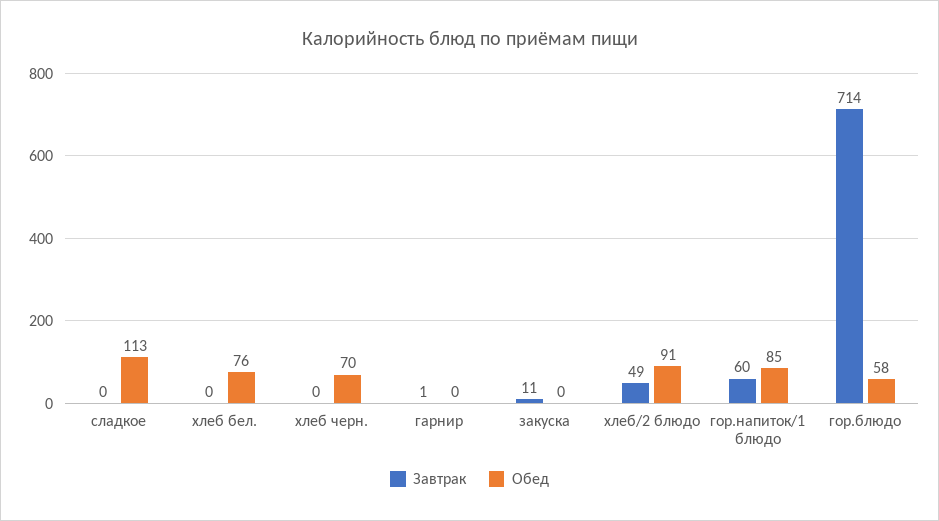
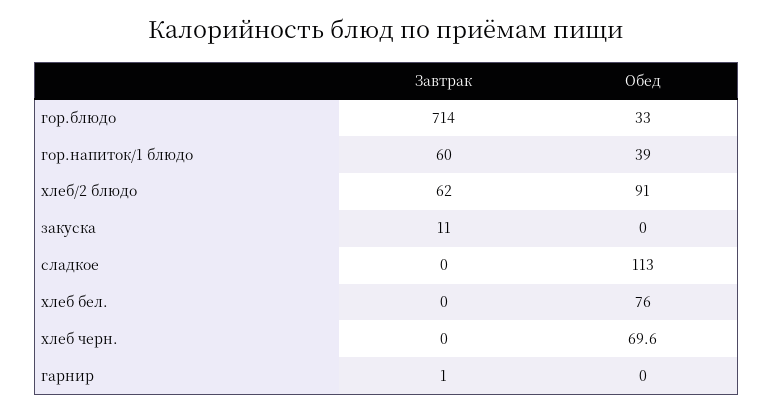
  {
    "Завтрак": {
      "сладкое": 0,
      "хлеб бел.": 0,
      "хлеб черн.": 0,
      "гарнир": 1,
      "закуска": 11,
-     "хлеб/2 блюдо": 49,
+     "хлеб/2 блюдо": 62,
      "гор.напиток/1 блюдо": 60,
      "гор.блюдо": 714
    },
    "Обед": {
      "сладкое": 113,
      "хлеб бел.": 76,
      "хлеб черн.": 69.6,
      "гарнир": 0,
      "закуска": 0,
      "хлеб/2 блюдо": 91,
-     "гор.напиток/1 блюдо": 85,
+     "гор.напиток/1 блюдо": 39,
-     "гор.блюдо": 58
+     "гор.блюдо": 33
    }
  }

